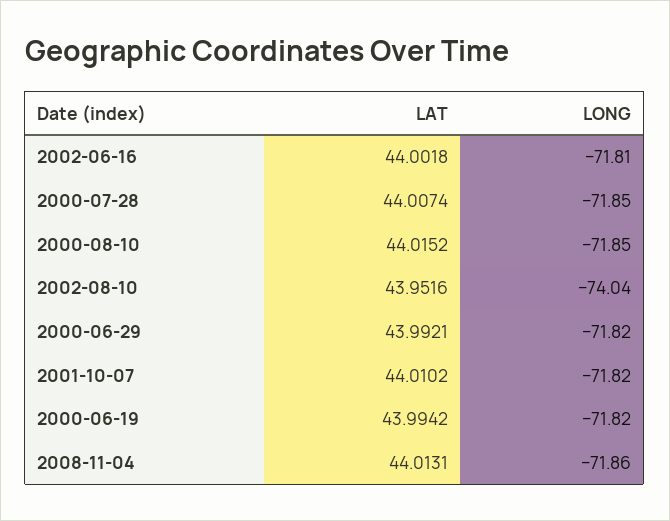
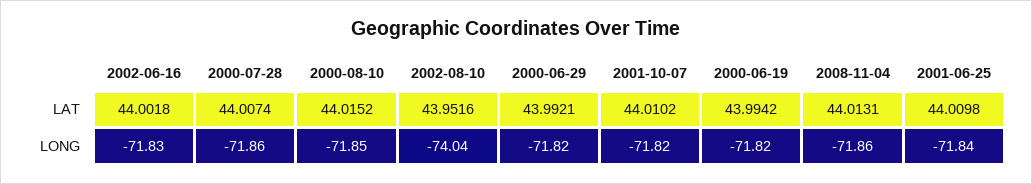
  {
    "LAT": {
      "2002-06-16": 44.0018,
      "2000-07-28": 44.0074,
      "2000-08-10": 44.0152,
      "2002-08-10": 43.9516,
      "2000-06-29": 43.9921,
      "2001-10-07": 44.0102,
      "2000-06-19": 43.9942,
-     "2008-11-04": 44.0131
+     "2008-11-04": 44.0131,
+     "2001-06-25": 44.0098
    },
    "LONG": {
-     "2002-06-16": -71.81,
+     "2002-06-16": -71.83,
-     "2000-07-28": -71.85,
+     "2000-07-28": -71.86,
      "2000-08-10": -71.85,
      "2002-08-10": -74.04,
      "2000-06-29": -71.82,
      "2001-10-07": -71.82,
      "2000-06-19": -71.82,
-     "2008-11-04": -71.86
+     "2008-11-04": -71.86,
+     "2001-06-25": -71.84
    }
  }

